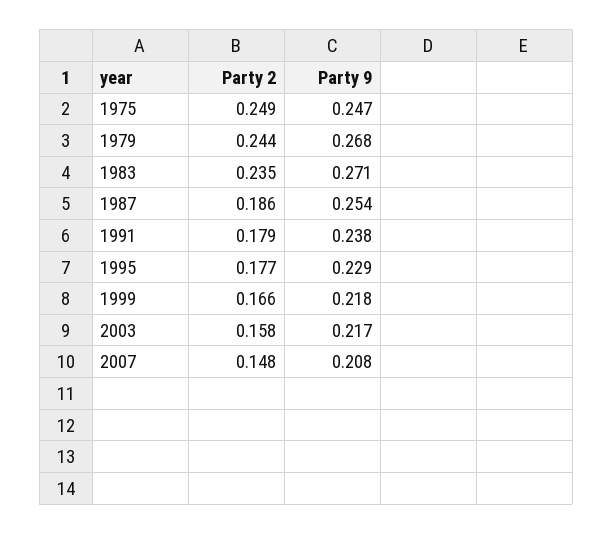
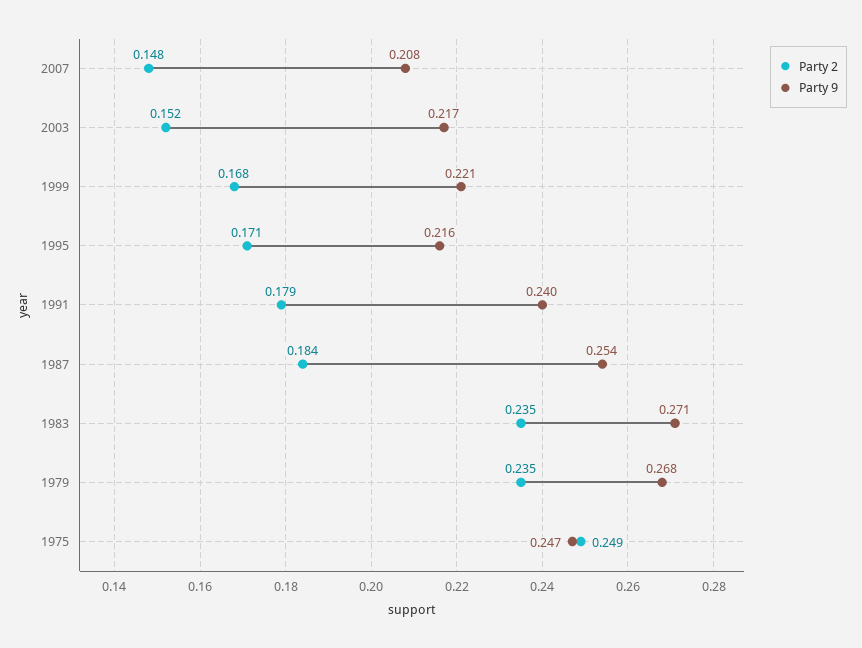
  {
    "Party 2": {
      "1975": 0.249,
-     "1979": 0.244,
+     "1979": 0.235,
      "1983": 0.235,
-     "1987": 0.186,
+     "1987": 0.184,
      "1991": 0.179,
-     "1995": 0.177,
+     "1995": 0.171,
-     "1999": 0.166,
+     "1999": 0.168,
-     "2003": 0.158,
+     "2003": 0.152,
      "2007": 0.148
    },
    "Party 9": {
      "1975": 0.247,
      "1979": 0.268,
      "1983": 0.271,
      "1987": 0.254,
-     "1991": 0.238,
+     "1991": 0.24,
-     "1995": 0.229,
+     "1995": 0.216,
-     "1999": 0.218,
+     "1999": 0.221,
      "2003": 0.217,
      "2007": 0.208
    }
  }

